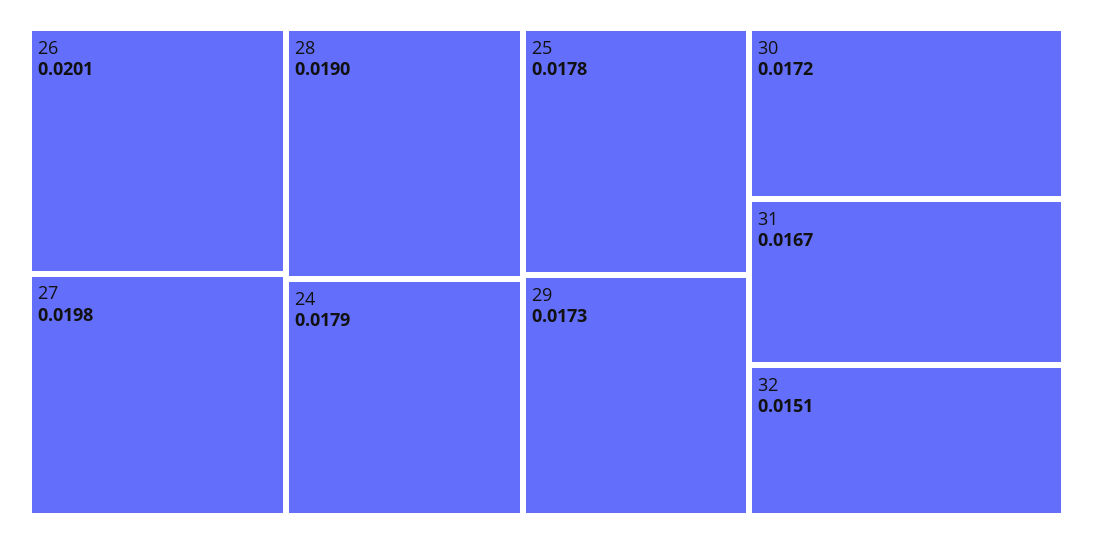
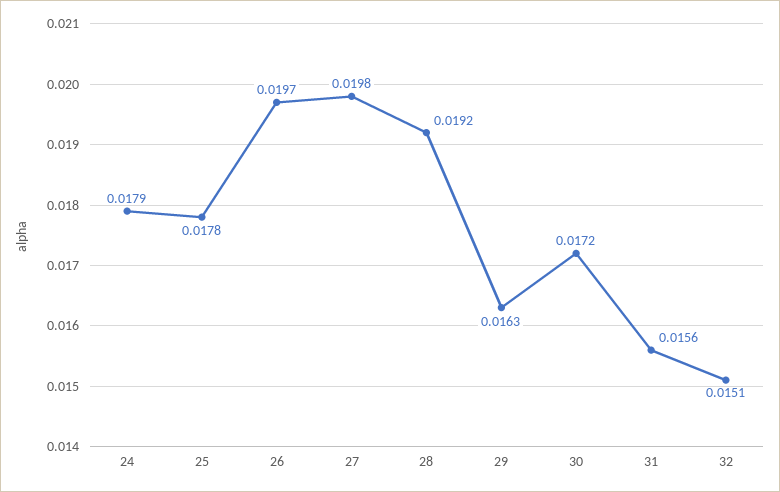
  {
-   "26": 0.0201,
+   "26": 0.0197,
    "27": 0.0198,
-   "28": 0.019,
+   "28": 0.0192,
    "24": 0.0179,
    "25": 0.0178,
-   "29": 0.0173,
+   "29": 0.0163,
    "30": 0.0172,
-   "31": 0.0167,
+   "31": 0.0156,
    "32": 0.0151
  }

